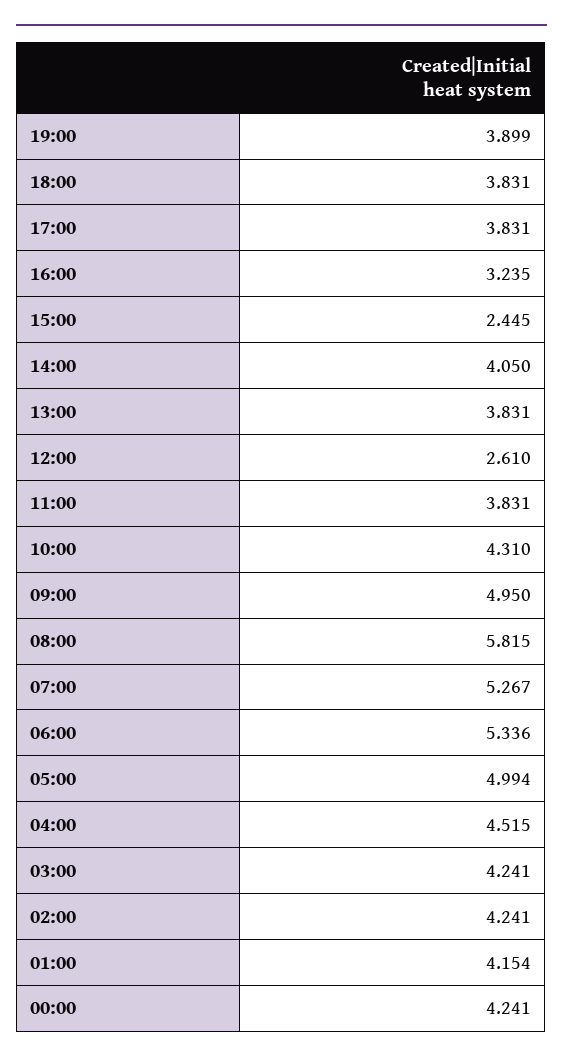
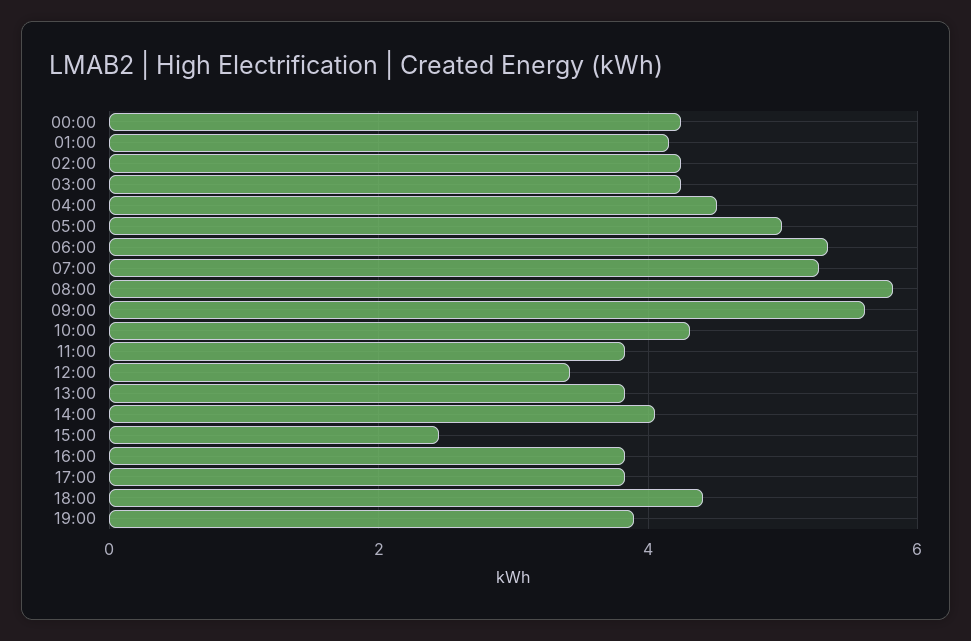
  {
    "19:00": 3.899,
-   "18:00": 3.831,
+   "18:00": 4.4,
    "17:00": 3.831,
-   "16:00": 3.235,
+   "16:00": 3.8,
    "15:00": 2.445,
    "14:00": 4.05,
    "13:00": 3.831,
-   "12:00": 2.61,
+   "12:00": 3.4,
    "11:00": 3.831,
    "10:00": 4.31,
-   "09:00": 4.95,
+   "09:00": 5.6,
    "08:00": 5.815,
    "07:00": 5.267,
    "06:00": 5.336,
    "05:00": 4.994,
    "04:00": 4.515,
    "03:00": 4.241,
    "02:00": 4.241,
    "01:00": 4.154,
    "00:00": 4.241
  }

